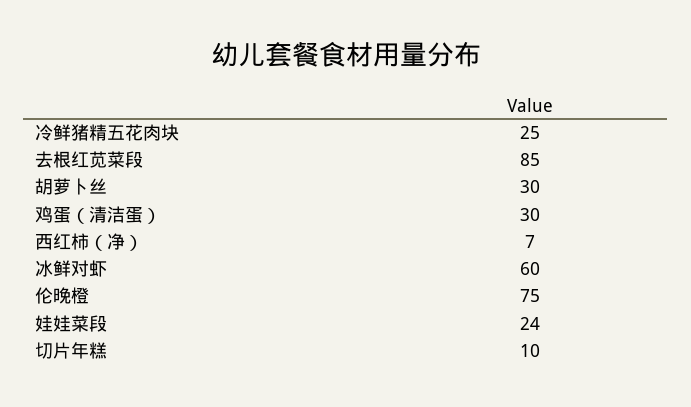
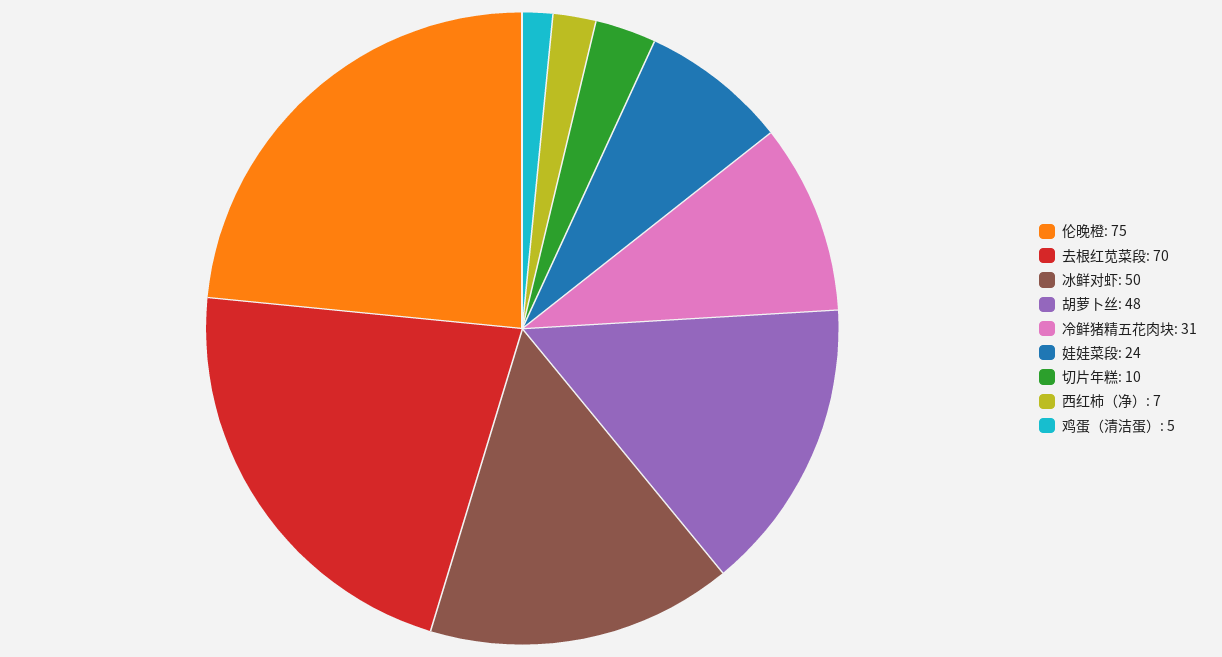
  {
-   "冷鲜猪精五花肉块": 25,
+   "冷鲜猪精五花肉块": 31,
-   "去根红苋菜段": 85,
+   "去根红苋菜段": 70,
-   "胡萝卜丝": 30,
+   "胡萝卜丝": 48,
-   "鸡蛋（清洁蛋）": 30,
+   "鸡蛋（清洁蛋）": 5,
    "西红柿（净）": 7,
-   "冰鲜对虾": 60,
+   "冰鲜对虾": 50,
    "伦晚橙": 75,
    "娃娃菜段": 24,
    "切片年糕": 10
  }

